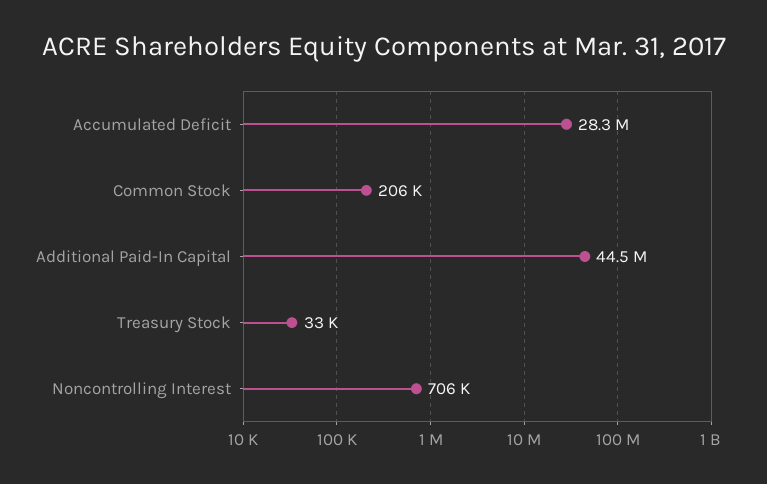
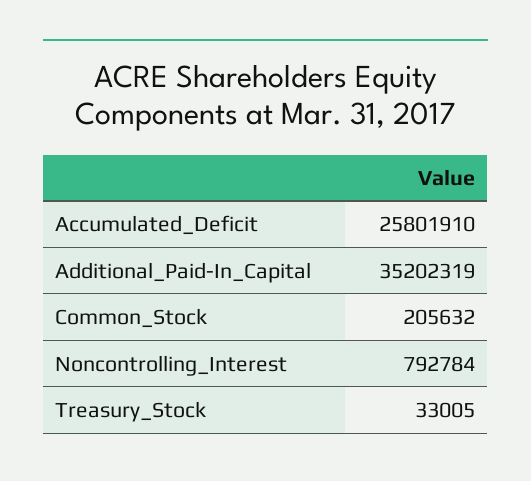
  {
-   "Accumulated Deficit": 28300000,
+   "Accumulated Deficit": 25801910,
    "Common Stock": 205632,
-   "Additional Paid-In Capital": 44500000,
+   "Additional Paid-In Capital": 35202319,
    "Treasury Stock": 33005,
-   "Noncontrolling Interest": 706000
+   "Noncontrolling Interest": 792784
  }

